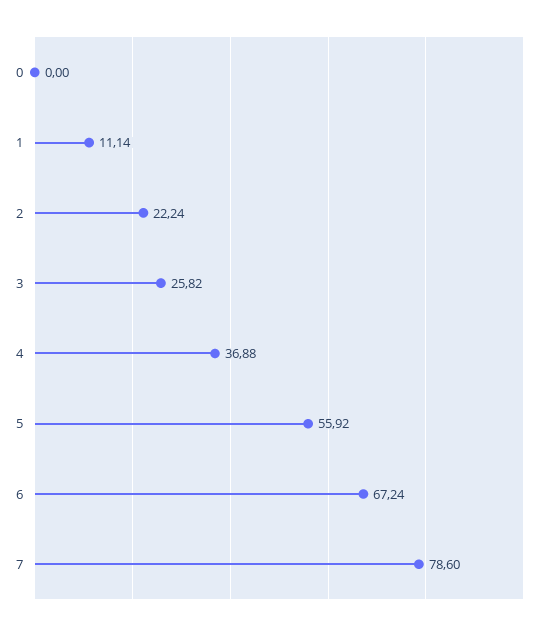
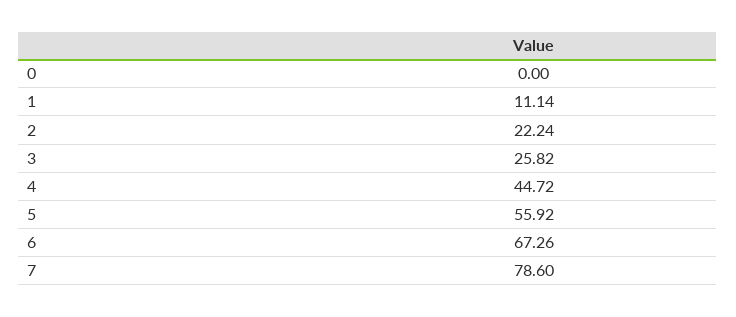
  {
    "0": 0,
    "1": 11.14,
    "2": 22.24,
    "3": 25.82,
-   "4": 36.88,
+   "4": 44.72,
    "5": 55.92,
-   "6": 67.24,
+   "6": 67.26,
    "7": 78.6
  }

